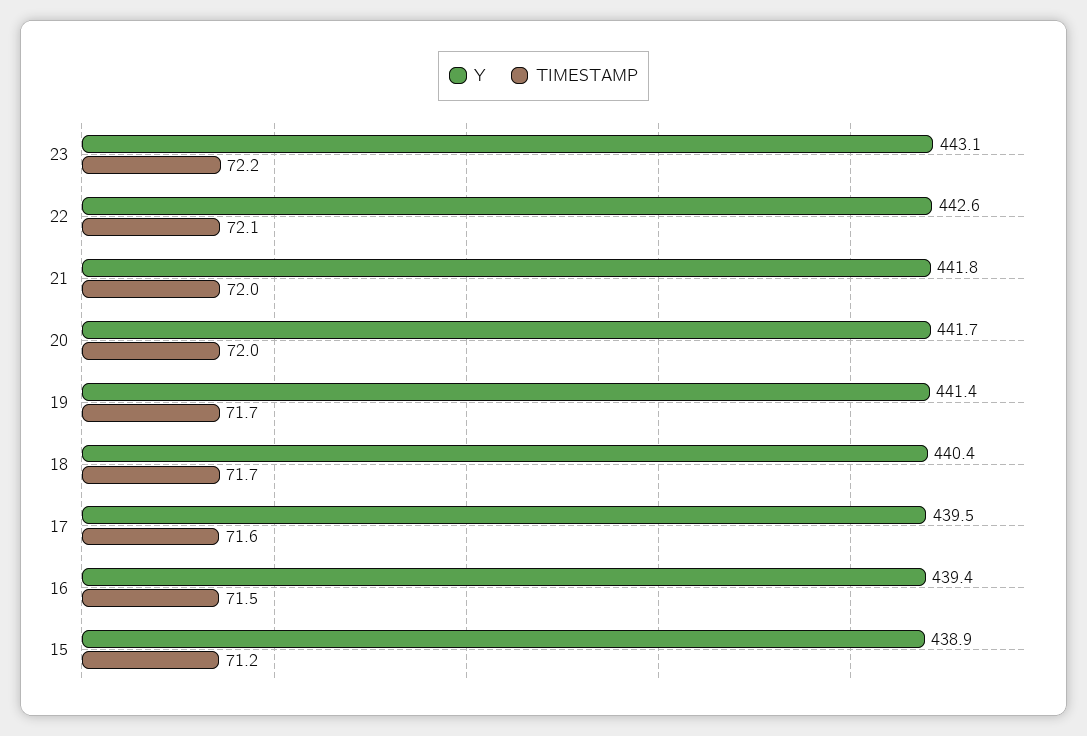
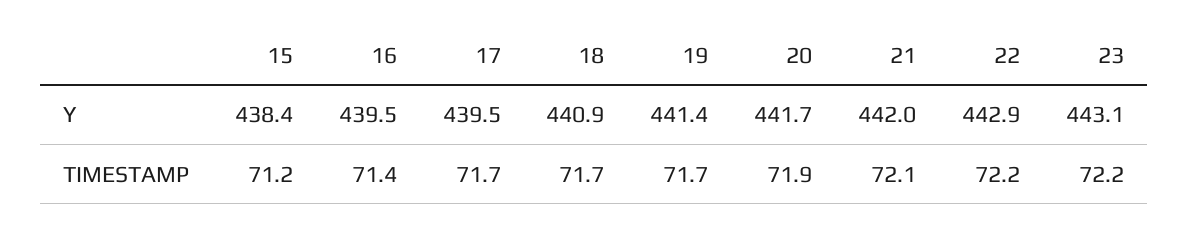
  {
    "Y": {
      "23": 443.1,
-     "22": 442.6,
+     "22": 442.9,
-     "21": 441.8,
+     "21": 442,
      "20": 441.7,
      "19": 441.4,
-     "18": 440.4,
+     "18": 440.9,
      "17": 439.5,
-     "16": 439.4,
+     "16": 439.5,
-     "15": 438.9
+     "15": 438.4
    },
    "TIMESTAMP": {
      "23": 72.2,
-     "22": 72.1,
+     "22": 72.2,
-     "21": 72,
+     "21": 72.1,
-     "20": 72,
+     "20": 71.9,
      "19": 71.7,
      "18": 71.7,
-     "17": 71.6,
+     "17": 71.7,
-     "16": 71.5,
+     "16": 71.4,
      "15": 71.2
    }
  }

